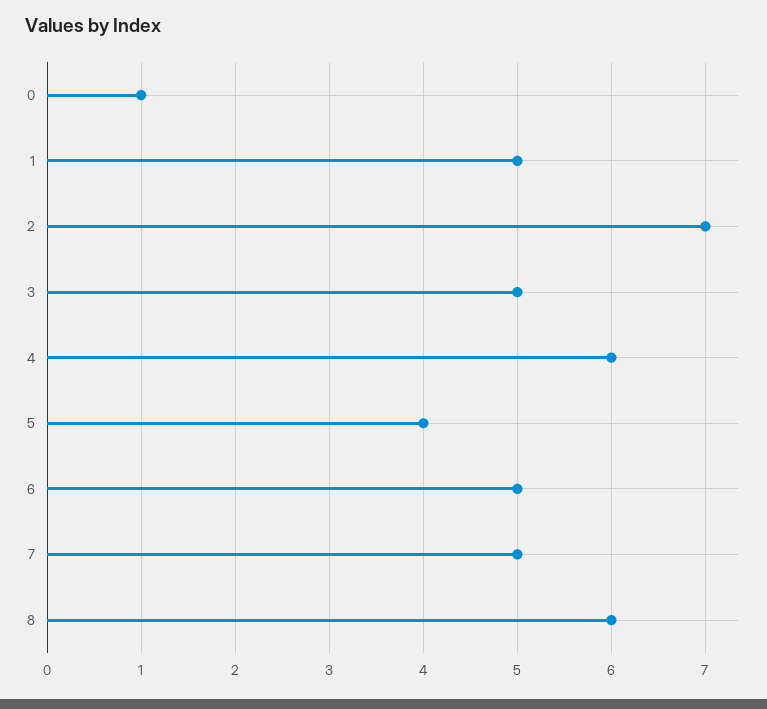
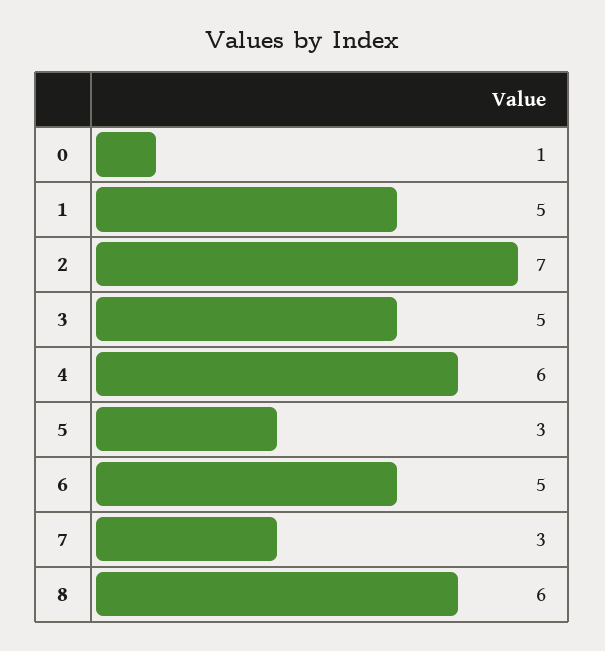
  {
    "0": 1,
    "1": 5,
    "2": 7,
    "3": 5,
    "4": 6,
-   "5": 4,
+   "5": 3,
    "6": 5,
-   "7": 5,
+   "7": 3,
    "8": 6
  }

